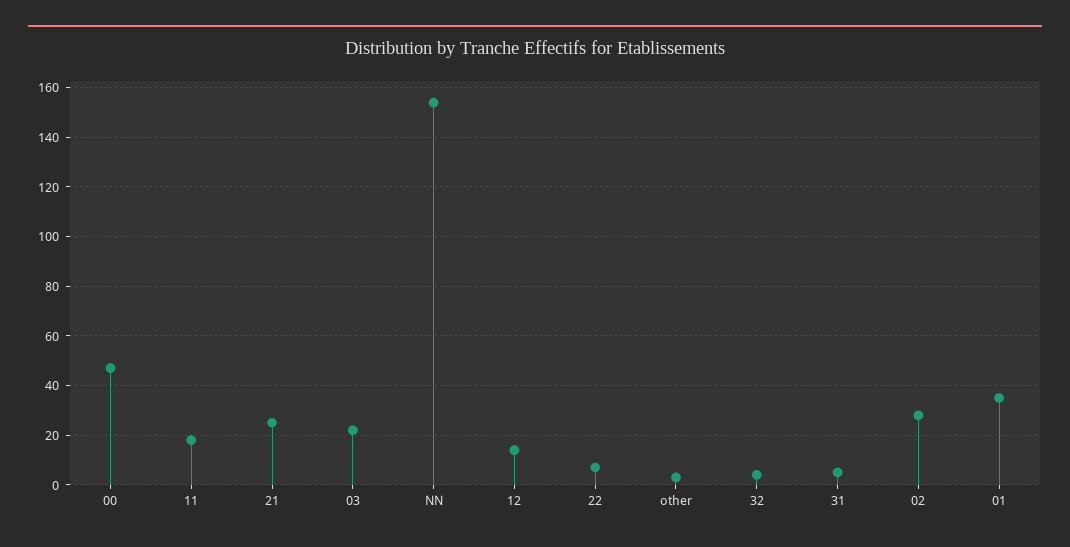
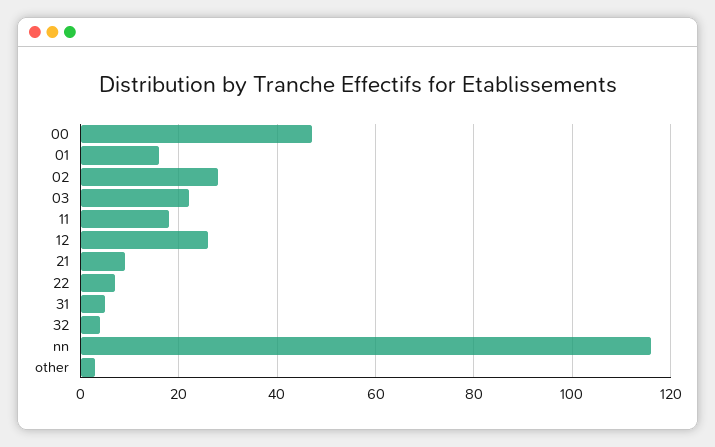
  {
    "00": 45,
    "11": 20,
-   "21": 25,
+   "21": 10,
    "03": 20,
-   "NN": 155,
+   "NN": 115,
-   "12": 15,
+   "12": 25,
    "22": 5,
    "other": 5,
    "32": 5,
    "31": 5,
    "02": 30,
-   "01": 35
+   "01": 15
  }

